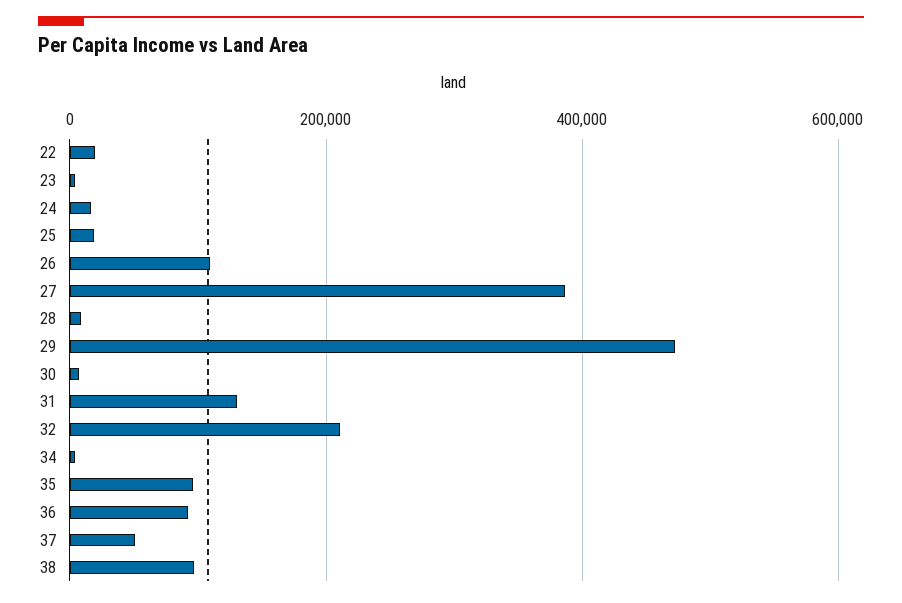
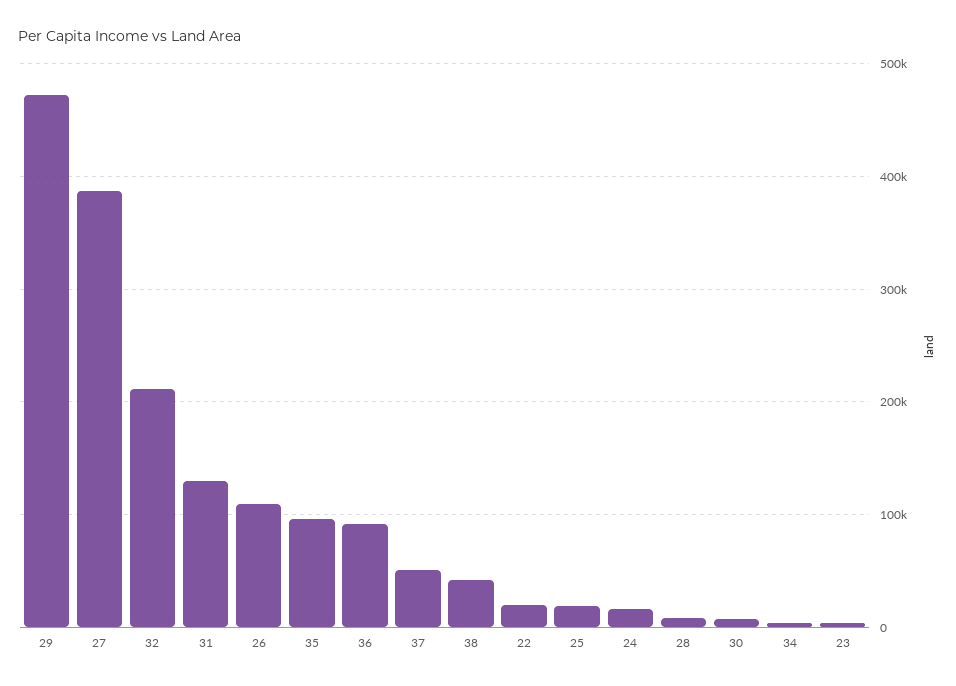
  {
    "22": 20000,
    "23": 0,
    "24": 20000,
    "25": 20000,
    "26": 110000,
    "27": 390000,
    "28": 10000,
    "29": 470000,
    "30": 10000,
    "31": 130000,
    "32": 210000,
    "34": 0,
    "35": 100000,
    "36": 90000,
    "37": 50000,
-   "38": 100000
+   "38": 40000
  }

